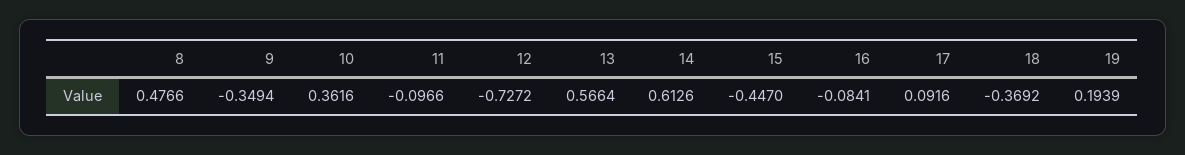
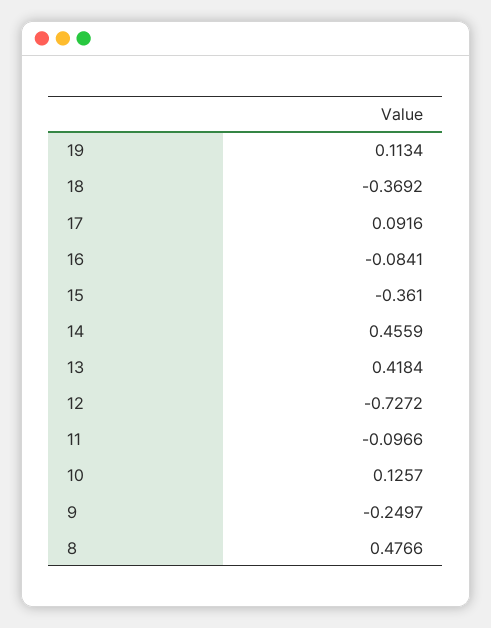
  {
    "8": 0.4766,
-   "9": -0.3494,
+   "9": -0.2497,
-   "10": 0.3616,
+   "10": 0.1257,
    "11": -0.0966,
    "12": -0.7272,
-   "13": 0.5664,
+   "13": 0.4184,
-   "14": 0.6126,
+   "14": 0.4559,
-   "15": -0.447,
+   "15": -0.361,
    "16": -0.0841,
    "17": 0.0916,
    "18": -0.3692,
-   "19": 0.1939
+   "19": 0.1134
  }

